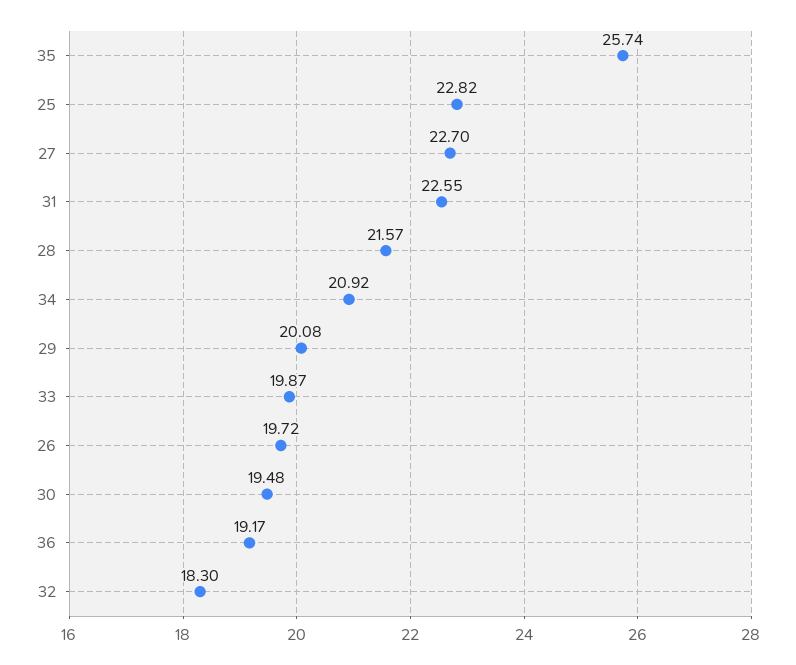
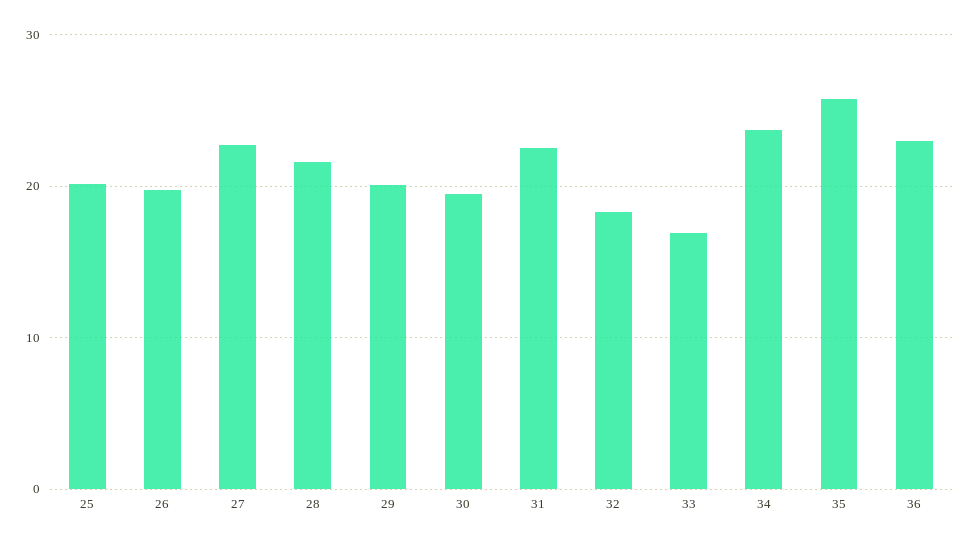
  {
    "35": 25.74,
-   "25": 22.82,
+   "25": 20,
    "27": 22.7,
    "31": 22.55,
    "28": 21.57,
-   "34": 20.92,
+   "34": 24,
    "29": 20.08,
-   "33": 19.87,
+   "33": 17,
    "26": 19.72,
    "30": 19.48,
-   "36": 19.17,
+   "36": 23,
    "32": 18.3
  }

